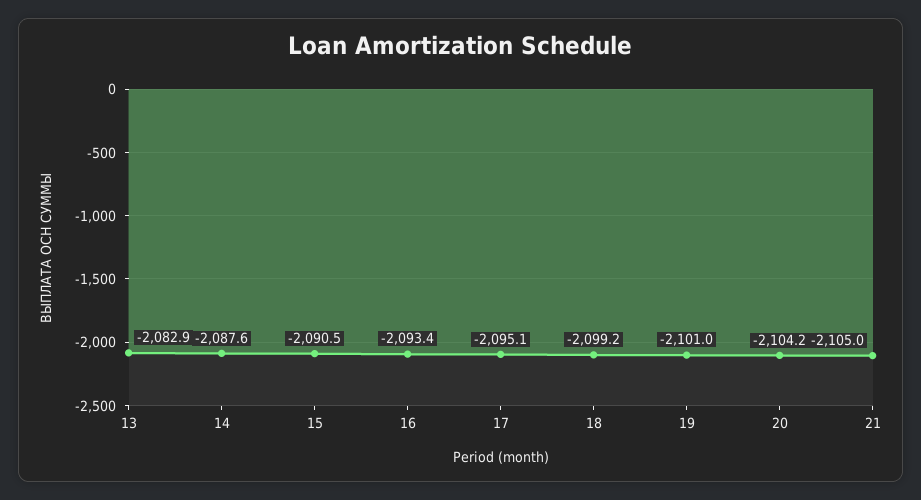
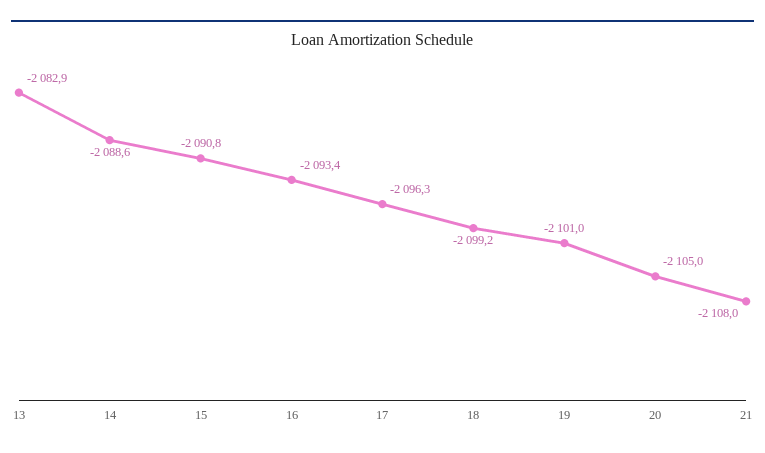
  {
    "13": -2082.9,
-   "14": -2087.6,
+   "14": -2088.6,
-   "15": -2090.5,
+   "15": -2090.8,
    "16": -2093.4,
-   "17": -2095.1,
+   "17": -2096.3,
    "18": -2099.2,
    "19": -2101,
-   "20": -2104.2,
+   "20": -2105,
-   "21": -2105
+   "21": -2108
  }

